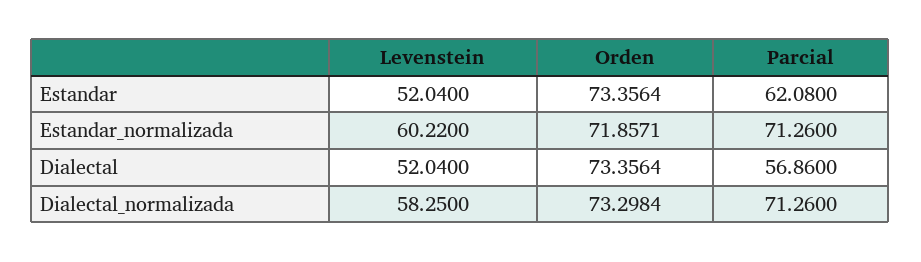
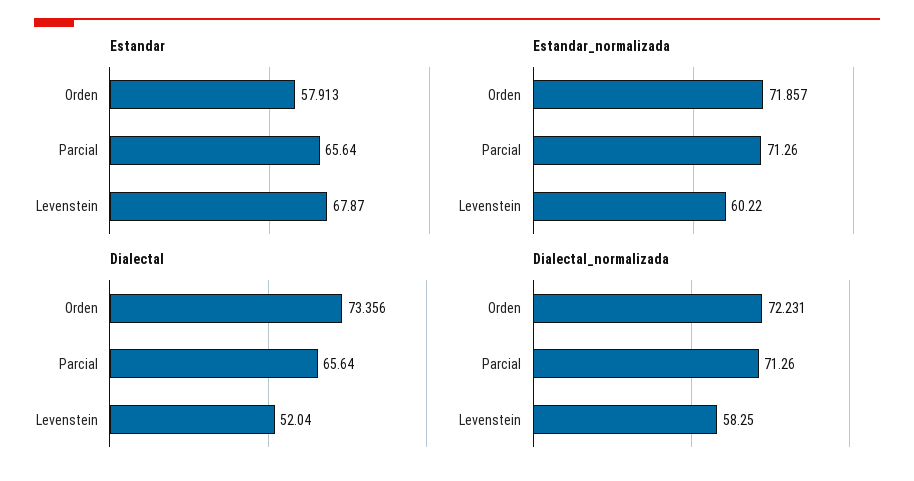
  {
    "Estandar": {
-     "Levenstein": 52.04,
+     "Levenstein": 67.87,
-     "Orden": 73.3564,
+     "Orden": 57.913,
-     "Parcial": 62.08
+     "Parcial": 65.64
    },
    "Estandar_normalizada": {
      "Levenstein": 60.22,
      "Orden": 71.8571,
      "Parcial": 71.26
    },
    "Dialectal": {
      "Levenstein": 52.04,
      "Orden": 73.3564,
-     "Parcial": 56.86
+     "Parcial": 65.64
    },
    "Dialectal_normalizada": {
      "Levenstein": 58.25,
-     "Orden": 73.2984,
+     "Orden": 72.231,
      "Parcial": 71.26
    }
  }

